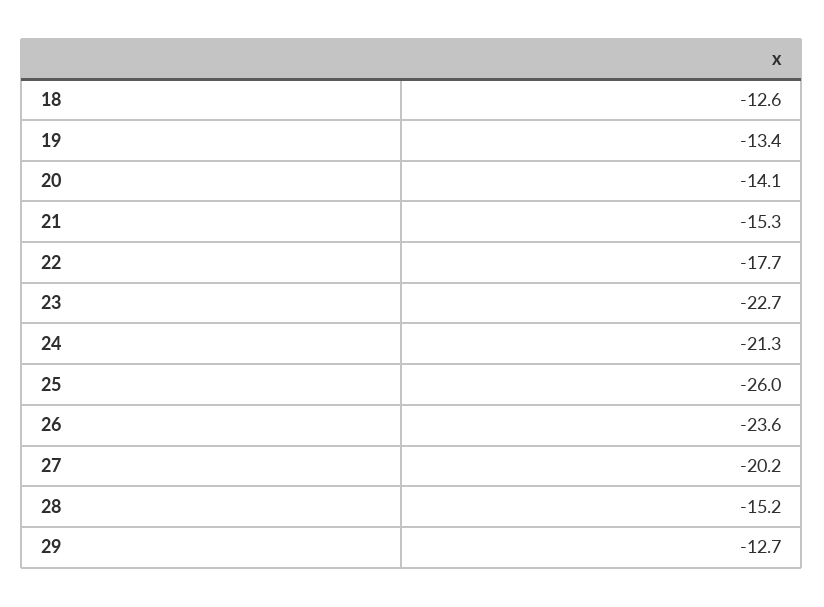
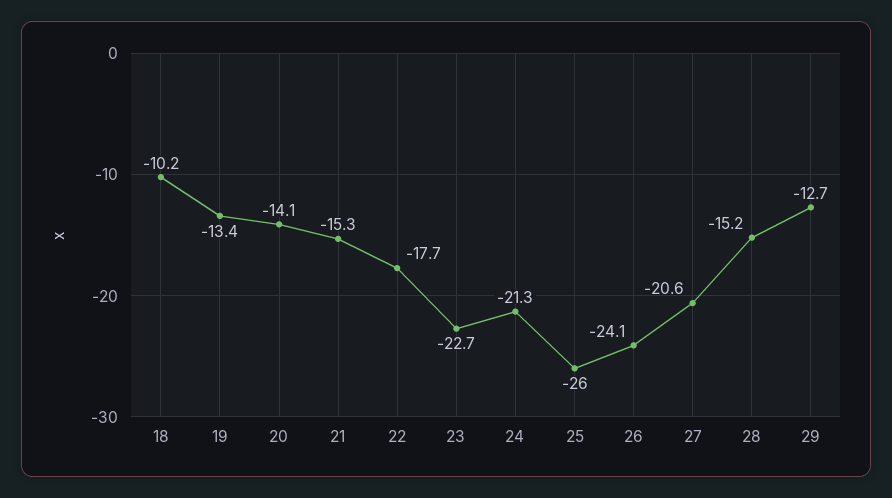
  {
-   "18": -12.6,
+   "18": -10.2,
    "19": -13.4,
    "20": -14.1,
    "21": -15.3,
    "22": -17.7,
    "23": -22.7,
    "24": -21.3,
    "25": -26,
-   "26": -23.6,
+   "26": -24.1,
-   "27": -20.2,
+   "27": -20.6,
    "28": -15.2,
    "29": -12.7
  }

